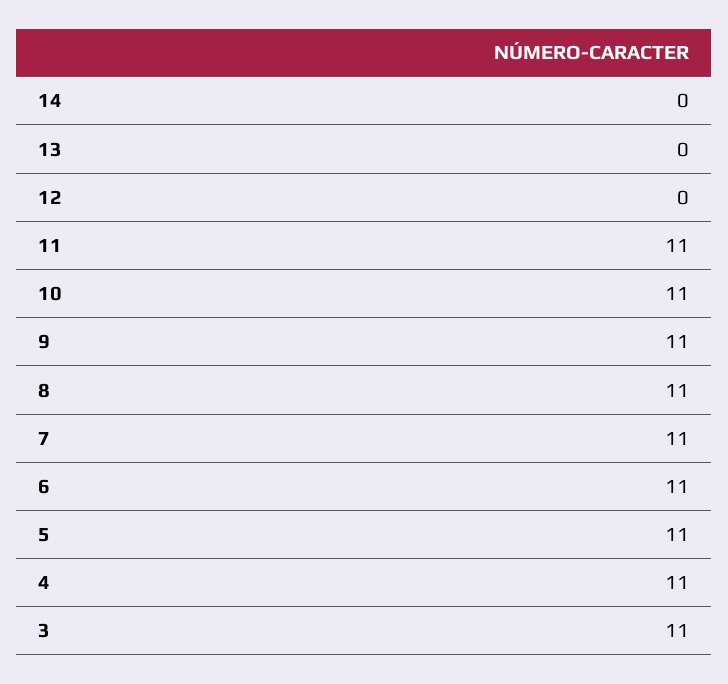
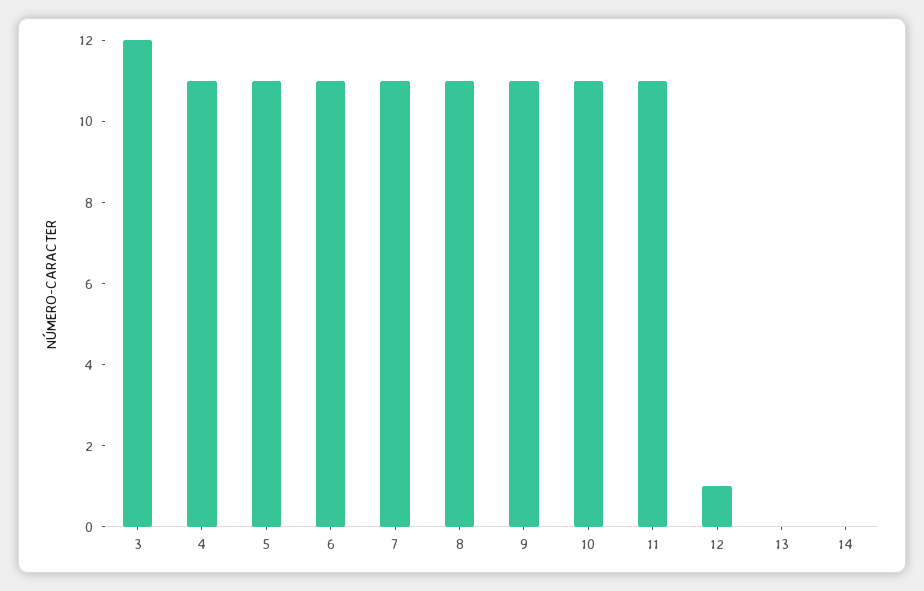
  {
    "14": 0,
    "13": 0,
-   "12": 0,
+   "12": 1,
    "11": 11,
    "10": 11,
    "9": 11,
    "8": 11,
    "7": 11,
    "6": 11,
    "5": 11,
    "4": 11,
-   "3": 11
+   "3": 12
  }

